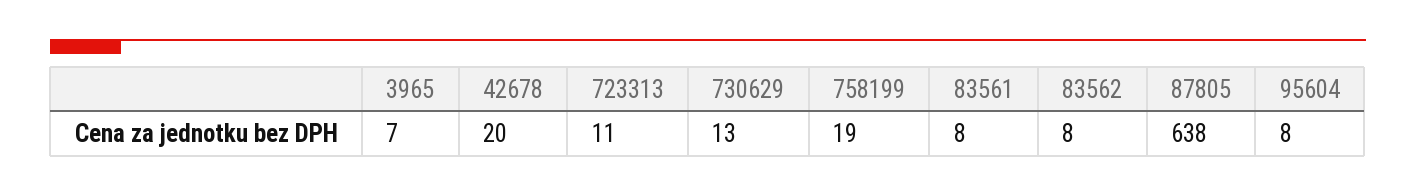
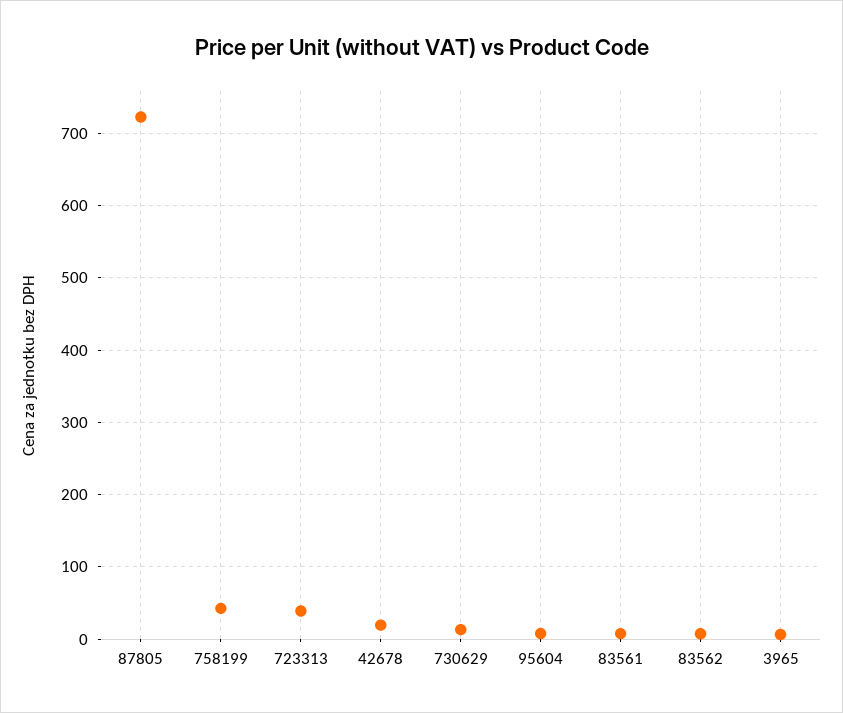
  {
    "3965": 7,
    "42678": 20,
-   "723313": 11,
+   "723313": 40,
    "730629": 13,
-   "758199": 19,
+   "758199": 40,
    "83561": 8,
    "83562": 8,
-   "87805": 638,
+   "87805": 720,
    "95604": 8
  }

